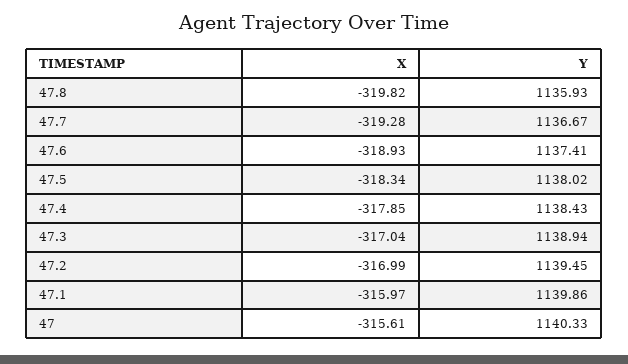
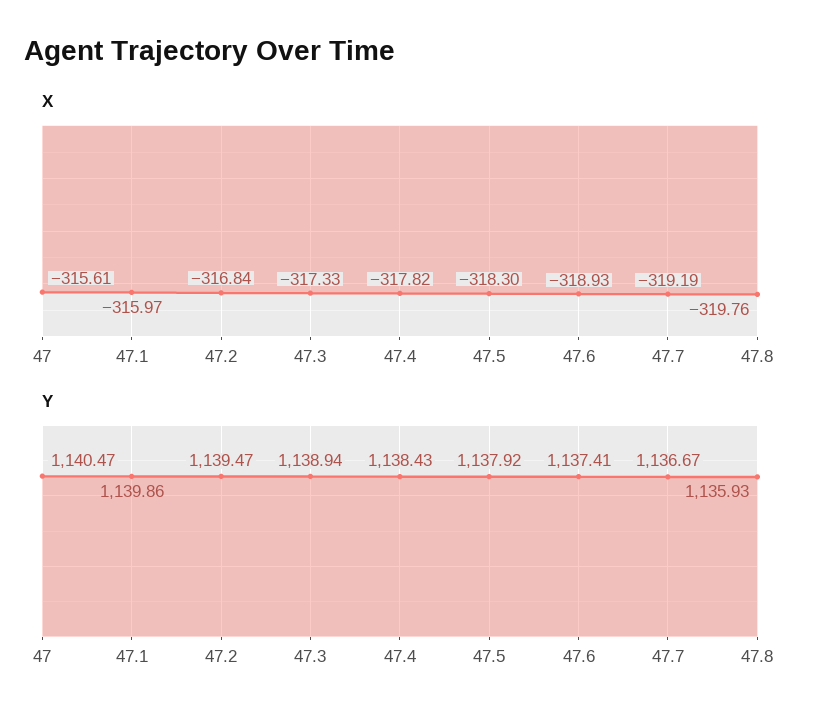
  {
    "X": {
-     "47.8": -319.82,
+     "47.8": -319.76,
-     "47.7": -319.28,
+     "47.7": -319.19,
      "47.6": -318.93,
-     "47.5": -318.34,
+     "47.5": -318.3,
-     "47.4": -317.85,
+     "47.4": -317.82,
-     "47.3": -317.04,
+     "47.3": -317.33,
-     "47.2": -316.99,
+     "47.2": -316.84,
      "47.1": -315.97,
      "47": -315.61
    },
    "Y": {
      "47.8": 1135.93,
      "47.7": 1136.67,
      "47.6": 1137.41,
-     "47.5": 1138.02,
+     "47.5": 1137.92,
      "47.4": 1138.43,
      "47.3": 1138.94,
-     "47.2": 1139.45,
+     "47.2": 1139.47,
      "47.1": 1139.86,
-     "47": 1140.33
+     "47": 1140.47
    }
  }

